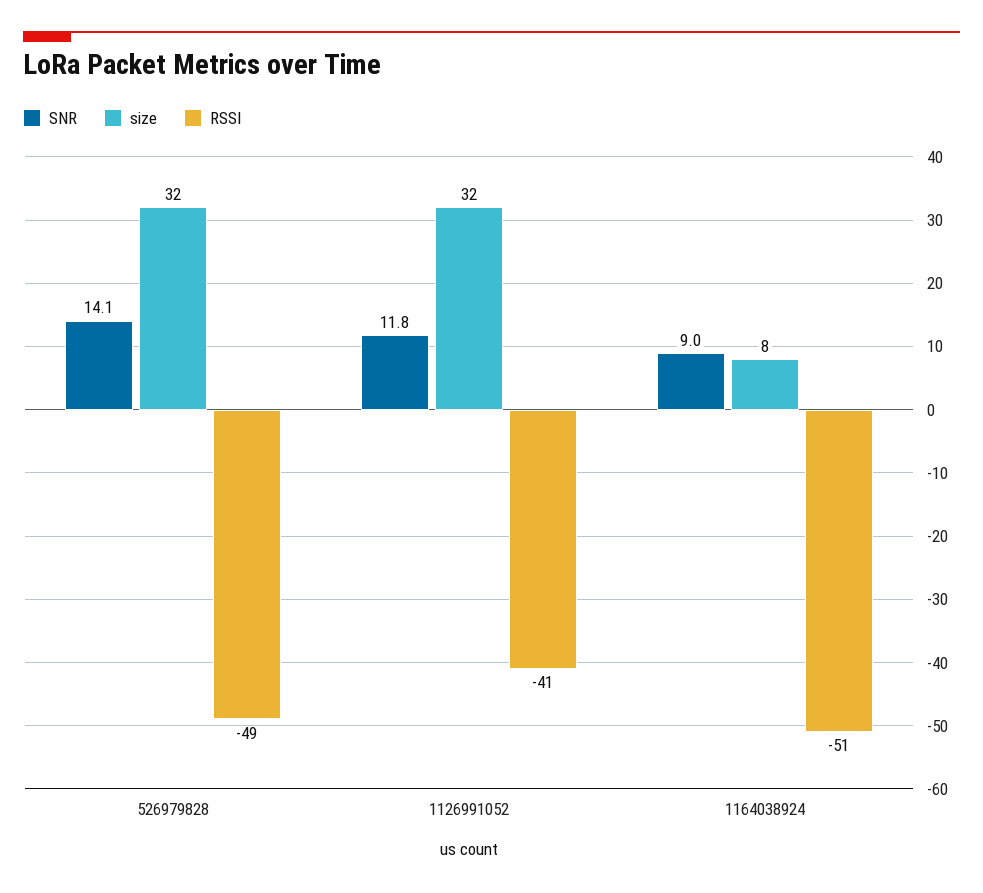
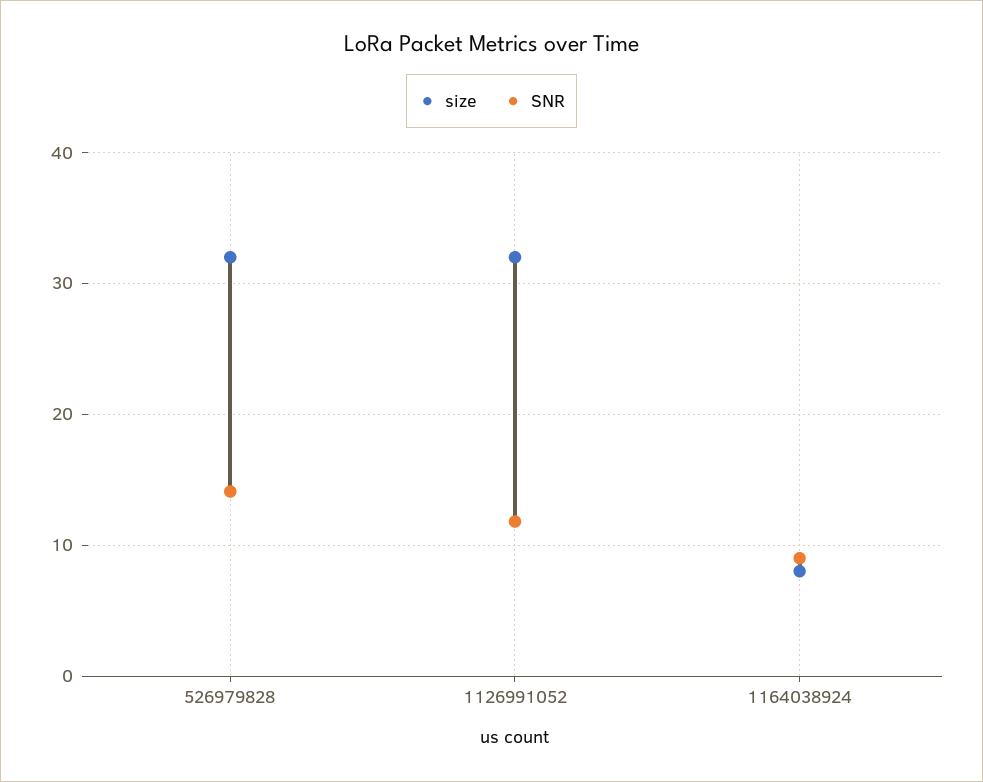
  {
    "SNR": {
      "526979828": 14.1,
      "1126991052": 11.8,
      "1164038924": 9
    },
    "size": {
      "526979828": 32,
      "1126991052": 32,
      "1164038924": 8
-   },
+   }
-   "RSSI": {
-     "526979828": -49,
-     "1126991052": -41,
-     "1164038924": -51
-   }
  }

